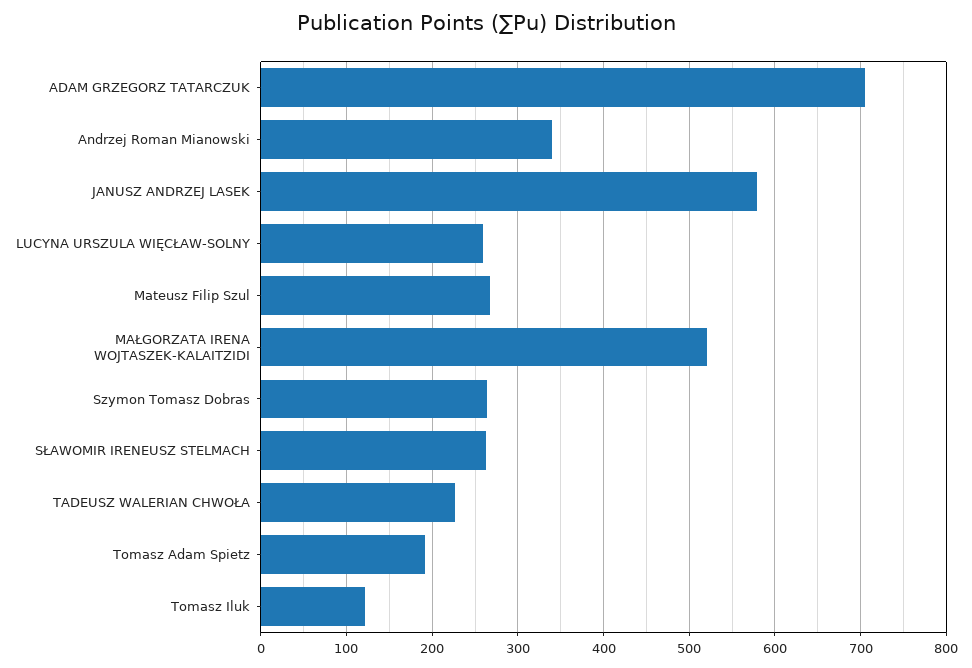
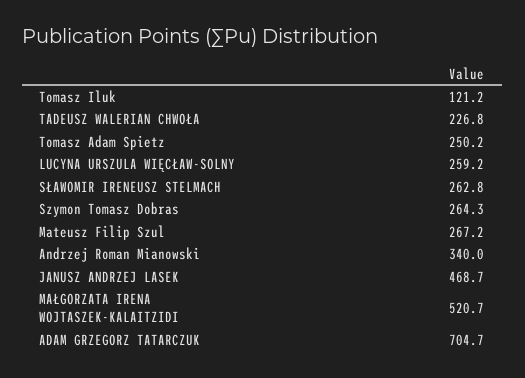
  {
    "ADAM GRZEGORZ TATARCZUK": 704.7,
    "Andrzej Roman Mianowski": 340,
-   "JANUSZ ANDRZEJ LASEK": 580,
+   "JANUSZ ANDRZEJ LASEK": 468.7,
    "LUCYNA URSZULA WIĘCŁAW-SOLNY": 259.2,
    "Mateusz Filip Szul": 267.2,
    "MAŁGORZATA IRENA WOJTASZEK-KALAITZIDI": 520.7,
    "Szymon Tomasz Dobras": 264.3,
    "SŁAWOMIR IRENEUSZ STELMACH": 262.8,
    "TADEUSZ WALERIAN CHWOŁA": 226.8,
-   "Tomasz Adam Spietz": 190,
+   "Tomasz Adam Spietz": 250.2,
    "Tomasz Iluk": 121.2
  }

